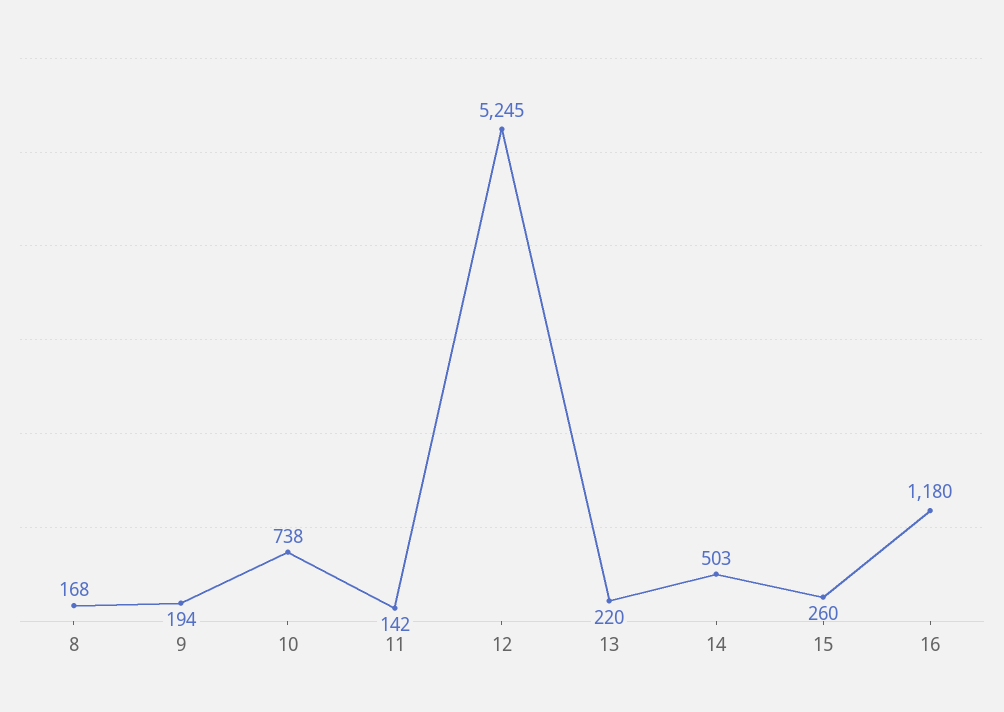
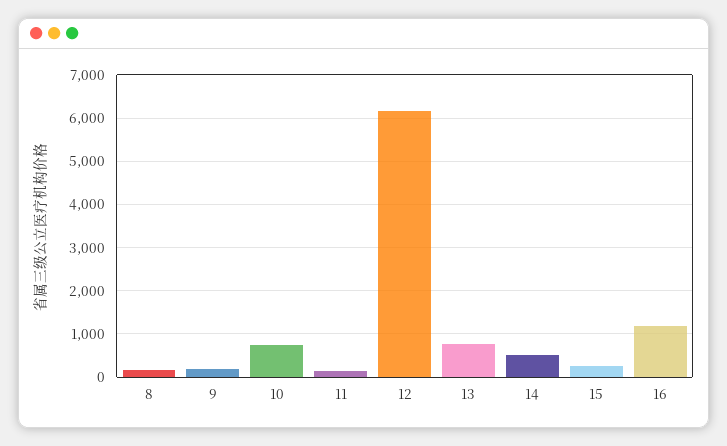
  {
    "8": 168,
    "9": 194,
    "10": 738,
    "11": 142,
-   "12": 5245,
+   "12": 6200,
-   "13": 220,
+   "13": 800,
    "14": 503,
    "15": 260,
    "16": 1180
  }

